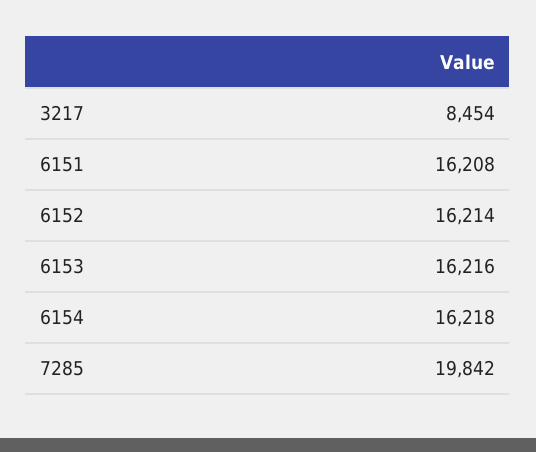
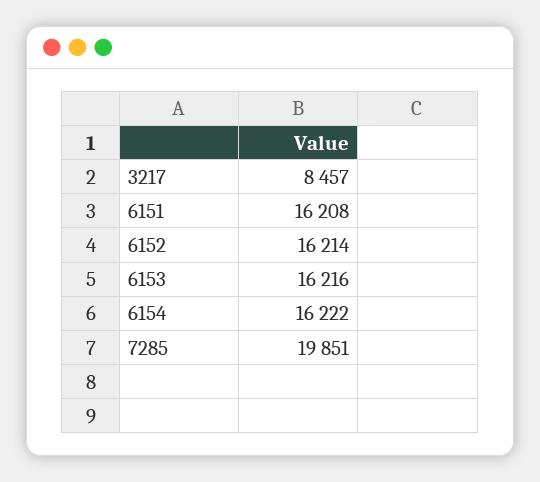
  {
-   "3217": 8454,
+   "3217": 8457,
    "6151": 16208,
    "6152": 16214,
    "6153": 16216,
-   "6154": 16218,
+   "6154": 16222,
-   "7285": 19842
+   "7285": 19851
  }

